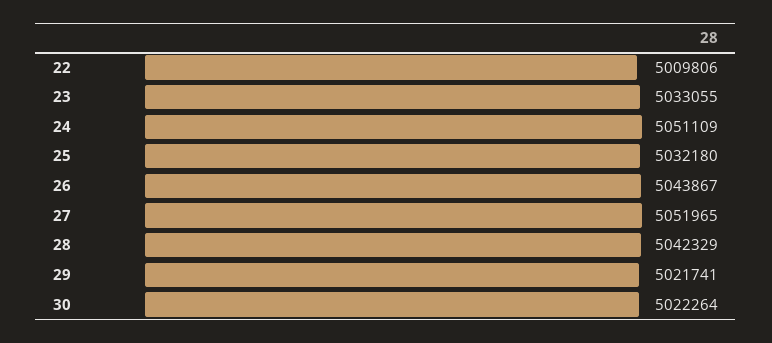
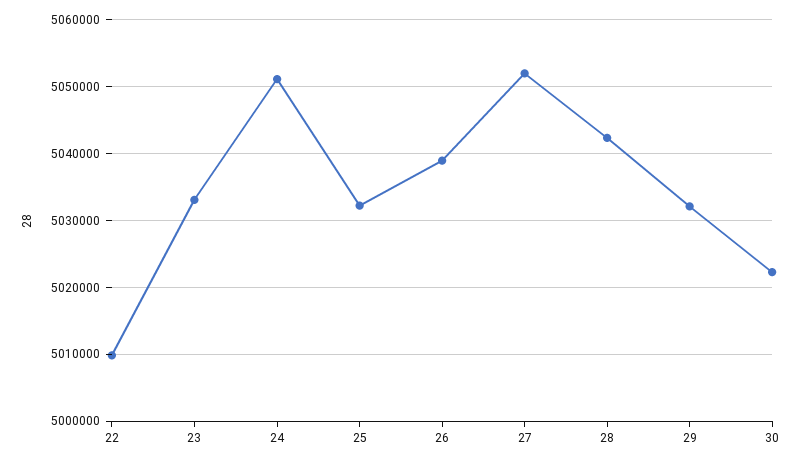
  {
    "22": 5009806,
    "23": 5033055,
    "24": 5051109,
    "25": 5032180,
-   "26": 5043867,
+   "26": 5039000,
    "27": 5051965,
    "28": 5042329,
-   "29": 5021741,
+   "29": 5032000,
    "30": 5022264
  }

